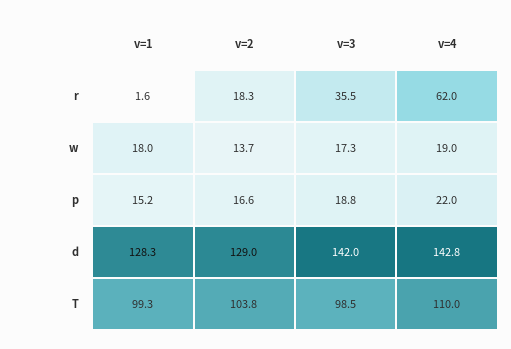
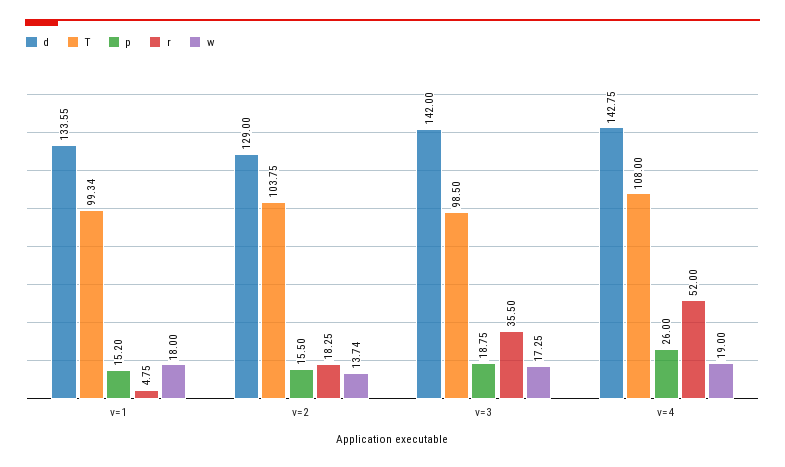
  {
    "r": {
-     "v=1": 1.6,
+     "v=1": 4.75,
      "v=2": 18.25,
      "v=3": 35.5,
-     "v=4": 62
+     "v=4": 52
    },
    "w": {
      "v=1": 18,
      "v=2": 13.74,
      "v=3": 17.25,
      "v=4": 19
    },
    "p": {
      "v=1": 15.2,
-     "v=2": 16.6,
+     "v=2": 15.5,
      "v=3": 18.75,
-     "v=4": 22
+     "v=4": 26
    },
    "d": {
-     "v=1": 128.3,
+     "v=1": 133.55,
      "v=2": 129,
      "v=3": 142,
      "v=4": 142.75
    },
    "T": {
      "v=1": 99.34,
      "v=2": 103.75,
      "v=3": 98.5,
-     "v=4": 110
+     "v=4": 108
    }
  }

